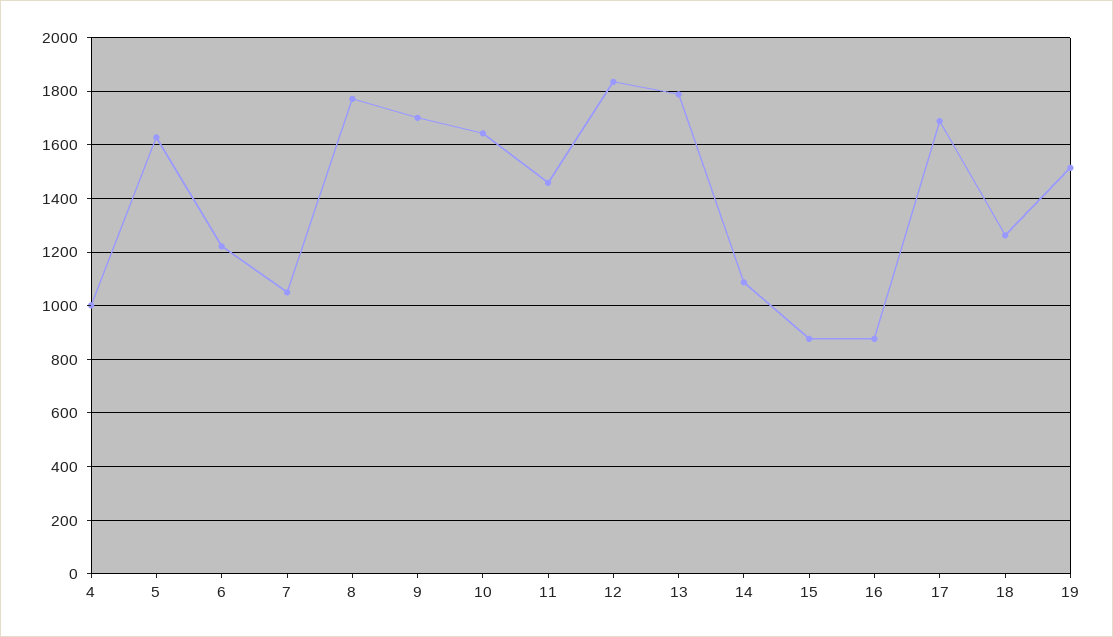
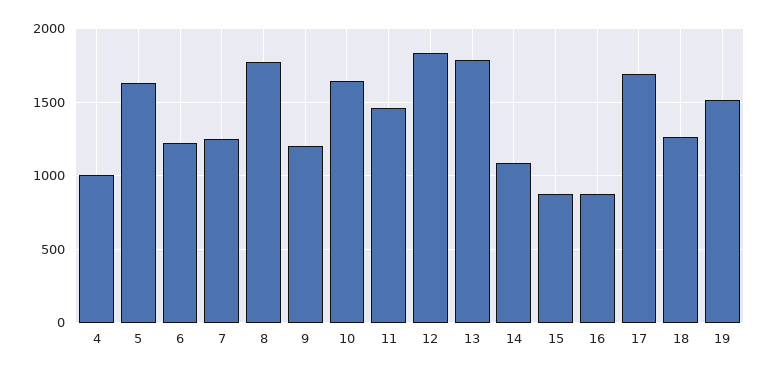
  {
    "4": 1000,
    "5": 1625,
    "6": 1225,
-   "7": 1050,
+   "7": 1250,
    "8": 1775,
-   "9": 1700,
+   "9": 1200,
    "10": 1650,
    "11": 1450,
    "12": 1825,
    "13": 1800,
    "14": 1075,
    "15": 875,
    "16": 875,
    "17": 1700,
    "18": 1250,
    "19": 1525
  }

